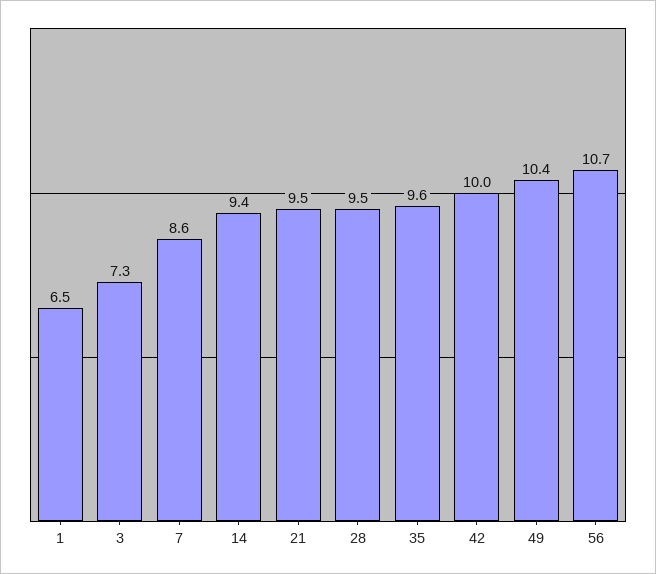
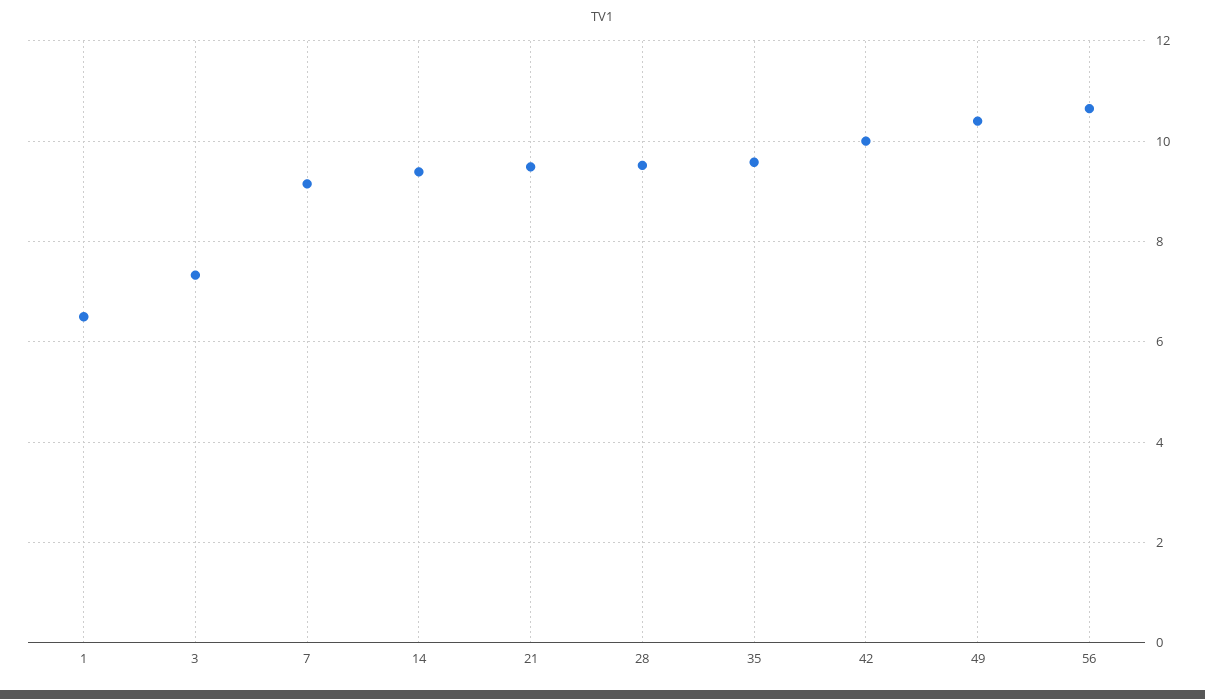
  {
    "1": 6.5,
    "3": 7.3,
-   "7": 8.6,
+   "7": 9.2,
    "14": 9.4,
    "21": 9.5,
    "28": 9.5,
    "35": 9.6,
    "42": 10,
    "49": 10.4,
    "56": 10.7
  }

